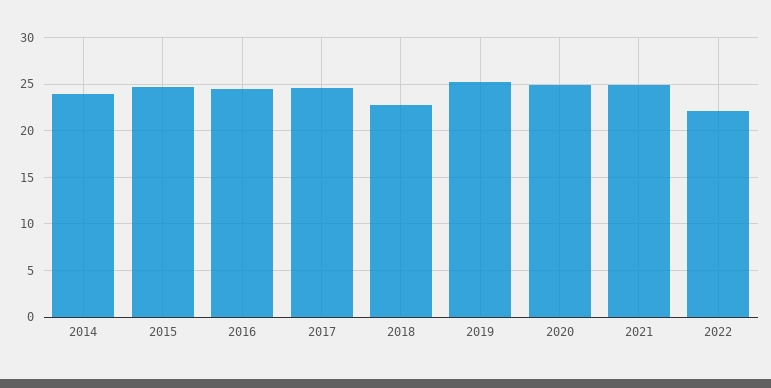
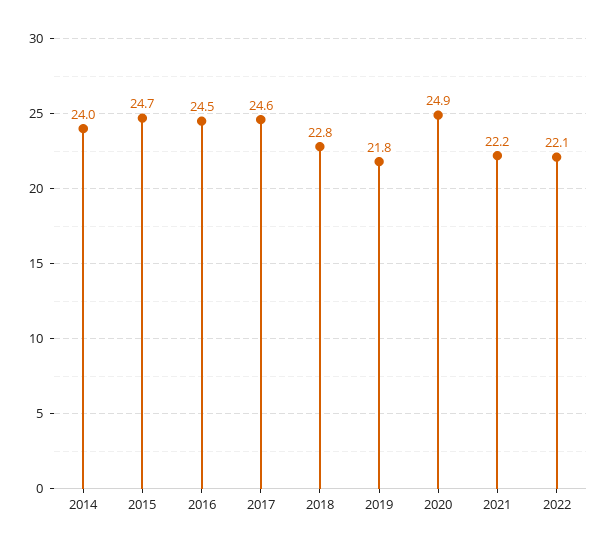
  {
    "2014": 24,
    "2015": 24.7,
    "2016": 24.5,
    "2017": 24.6,
    "2018": 22.8,
-   "2019": 25,
+   "2019": 21.8,
    "2020": 24.9,
-   "2021": 25,
+   "2021": 22.2,
    "2022": 22.1
  }

